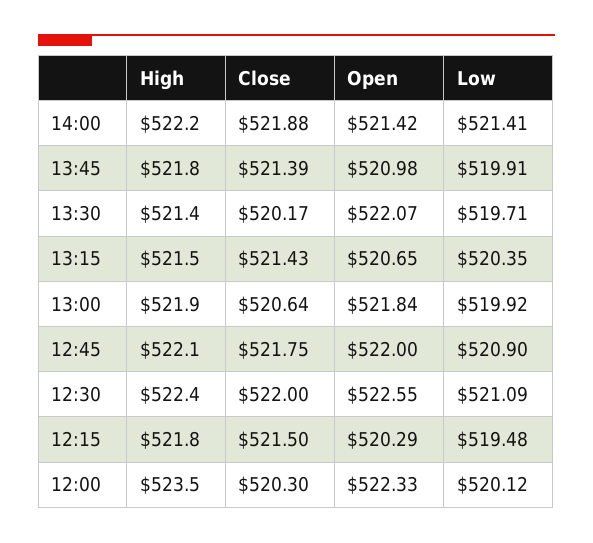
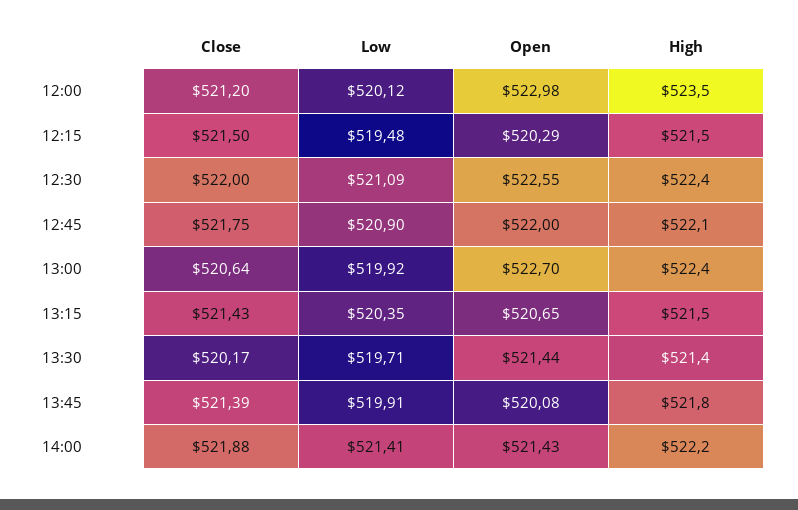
  {
    "High": {
      "14:00": 522.2,
      "13:45": 521.8,
      "13:30": 521.4,
      "13:15": 521.5,
-     "13:00": 521.9,
+     "13:00": 522.4,
      "12:45": 522.1,
      "12:30": 522.4,
-     "12:15": 521.8,
+     "12:15": 521.5,
      "12:00": 523.5
    },
    "Close": {
      "14:00": 521.88,
      "13:45": 521.39,
      "13:30": 520.17,
      "13:15": 521.43,
      "13:00": 520.64,
      "12:45": 521.75,
      "12:30": 522,
      "12:15": 521.5,
-     "12:00": 520.3
+     "12:00": 521.2
    },
    "Open": {
-     "14:00": 521.42,
+     "14:00": 521.43,
-     "13:45": 520.98,
+     "13:45": 520.08,
-     "13:30": 522.07,
+     "13:30": 521.44,
      "13:15": 520.65,
-     "13:00": 521.84,
+     "13:00": 522.7,
      "12:45": 522,
      "12:30": 522.55,
      "12:15": 520.29,
-     "12:00": 522.33
+     "12:00": 522.98
    },
    "Low": {
      "14:00": 521.41,
      "13:45": 519.91,
      "13:30": 519.71,
      "13:15": 520.35,
      "13:00": 519.92,
      "12:45": 520.9,
      "12:30": 521.09,
      "12:15": 519.48,
      "12:00": 520.12
    }
  }

